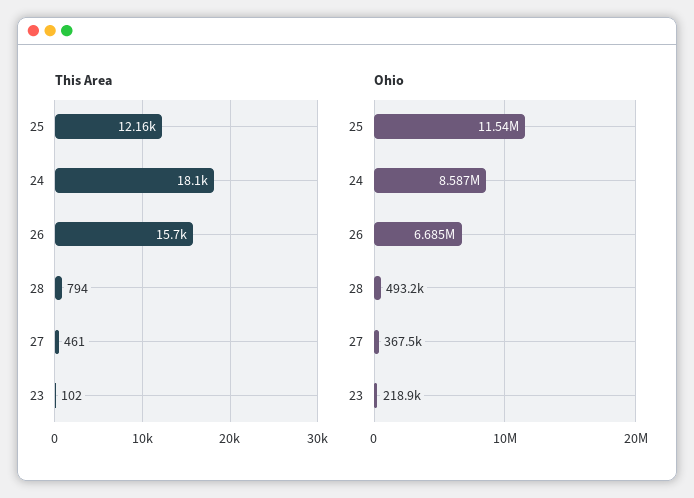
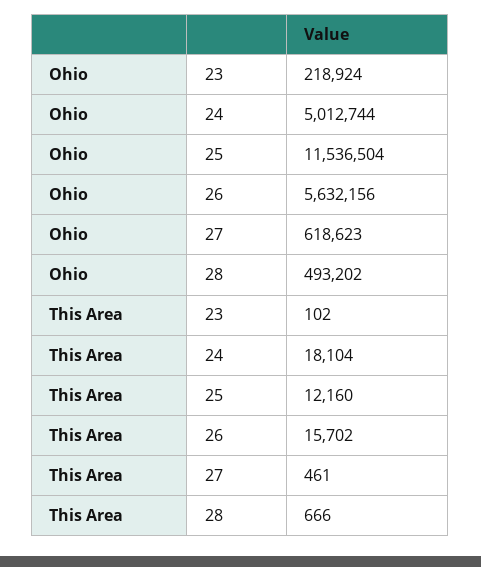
  {
    "This Area": {
      "25": 12160,
      "24": 18104,
      "26": 15702,
-     "28": 794,
+     "28": 666,
      "27": 461,
      "23": 102
    },
    "Ohio": {
      "25": 11536504,
-     "24": 8587000,
+     "24": 5012744,
-     "26": 6685000,
+     "26": 5632156,
      "28": 493202,
-     "27": 367500,
+     "27": 618623,
      "23": 218924
    }
  }

